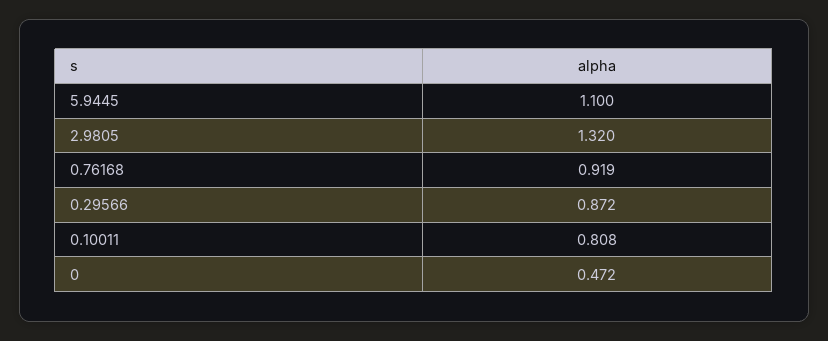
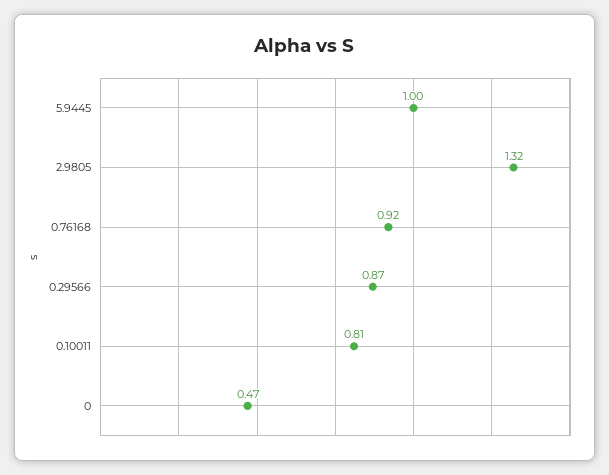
  {
-   "5.9445": 1.1,
+   "5.9445": 1,
    "2.9805": 1.32,
    "0.76168": 0.919,
    "0.29566": 0.872,
    "0.10011": 0.808,
    "0": 0.472
  }

